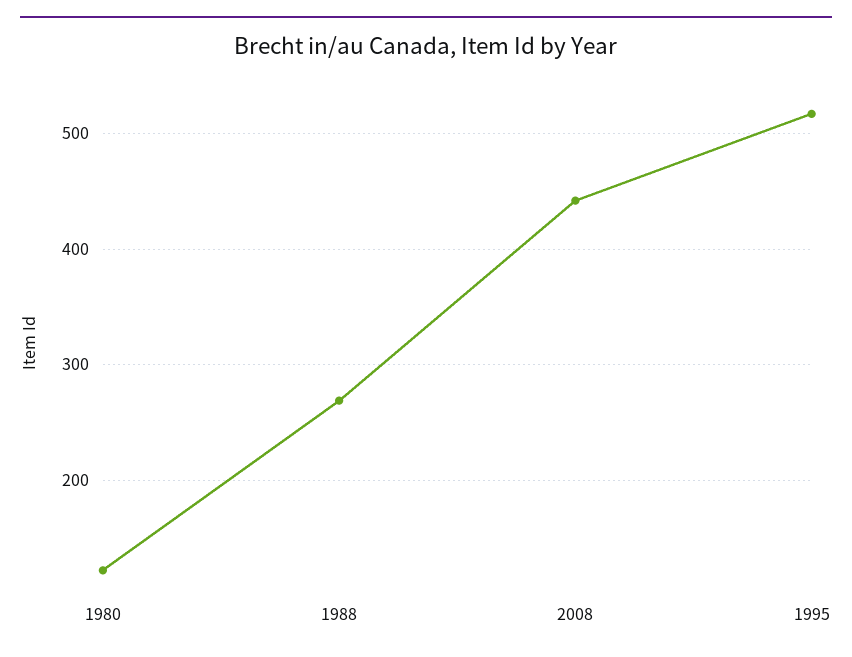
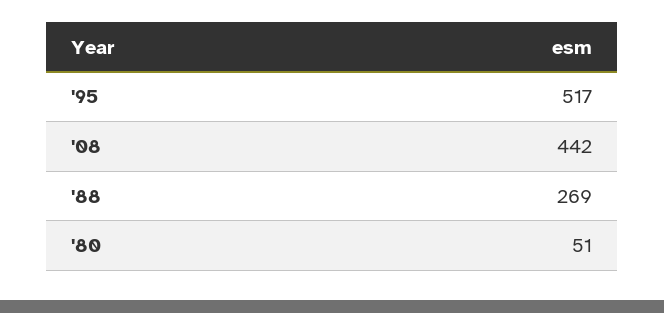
  {
-   "1980": 120,
+   "1980": 51,
    "1988": 269,
    "2008": 442,
    "1995": 517
  }

